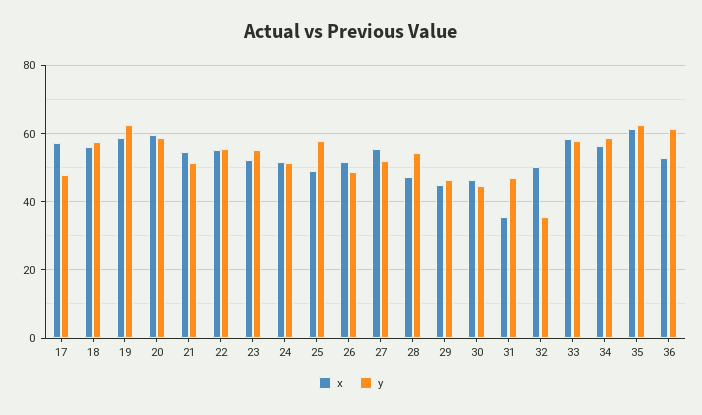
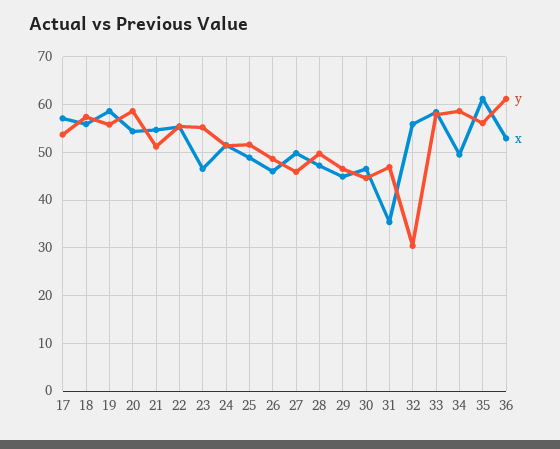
  {
    "x": {
      "17": 58,
      "18": 56,
      "19": 58,
-     "20": 60,
+     "20": 54,
      "21": 54,
      "22": 56,
-     "23": 52,
+     "23": 46,
      "24": 52,
      "25": 48,
-     "26": 52,
+     "26": 46,
-     "27": 56,
+     "27": 50,
      "28": 48,
      "29": 44,
      "30": 46,
      "31": 36,
-     "32": 50,
+     "32": 56,
      "33": 58,
-     "34": 56,
+     "34": 50,
      "35": 62,
      "36": 52
    },
    "y": {
-     "17": 48,
+     "17": 54,
      "18": 58,
-     "19": 62,
+     "19": 56,
      "20": 58,
      "21": 52,
      "22": 56,
      "23": 56,
      "24": 52,
-     "25": 58,
+     "25": 52,
      "26": 48,
-     "27": 52,
+     "27": 46,
-     "28": 54,
+     "28": 50,
      "29": 46,
      "30": 44,
      "31": 46,
-     "32": 36,
+     "32": 30,
      "33": 58,
      "34": 58,
-     "35": 62,
+     "35": 56,
      "36": 62
    }
  }

